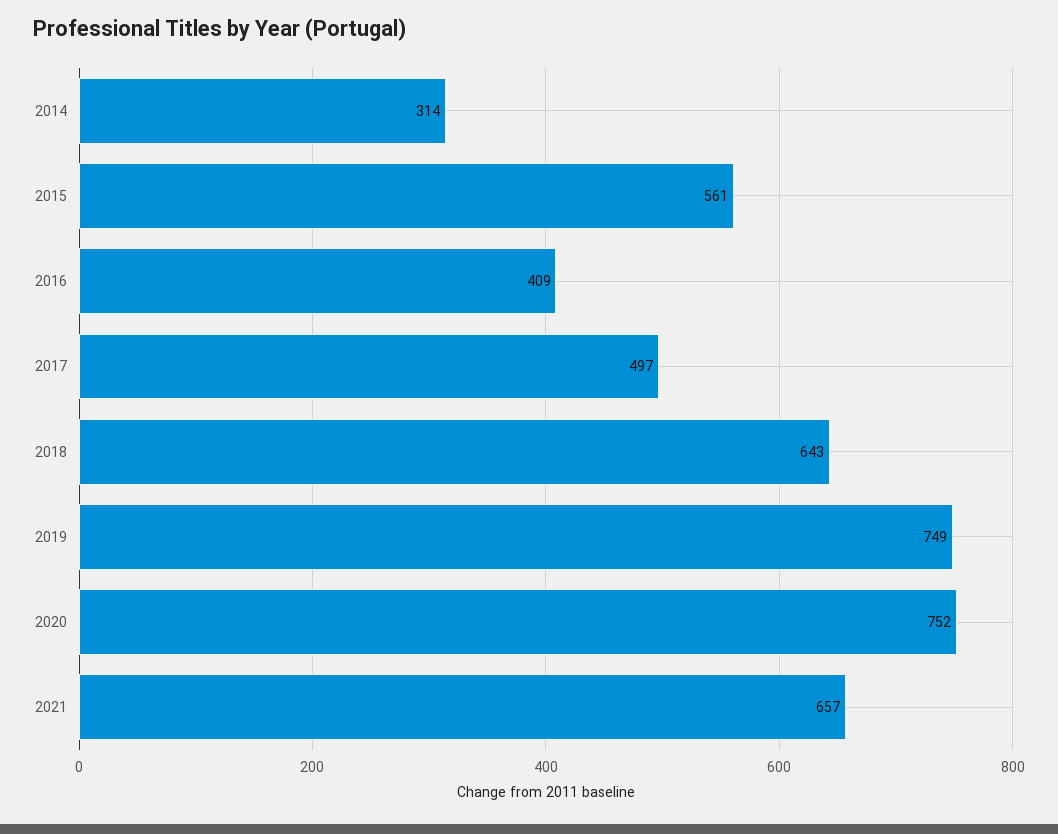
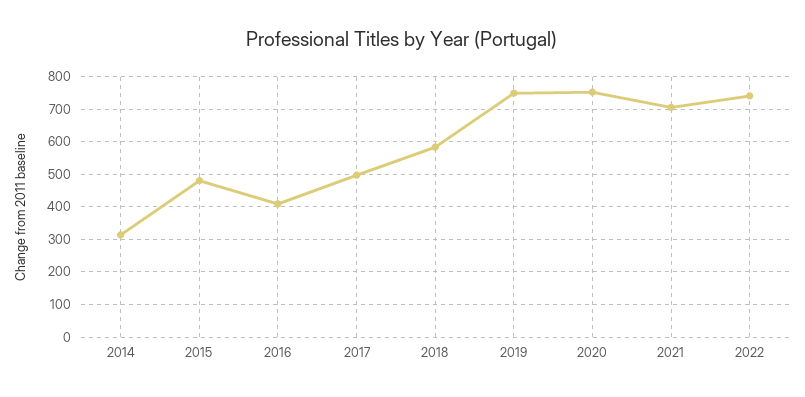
  {
    "2014": 314,
-   "2015": 561,
+   "2015": 480,
    "2016": 409,
    "2017": 497,
-   "2018": 643,
+   "2018": 580,
    "2019": 749,
    "2020": 752,
-   "2021": 657
+   "2021": 700,
+   "2022": 740
  }

